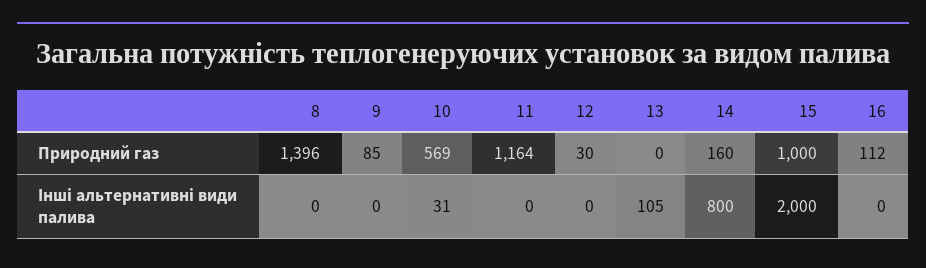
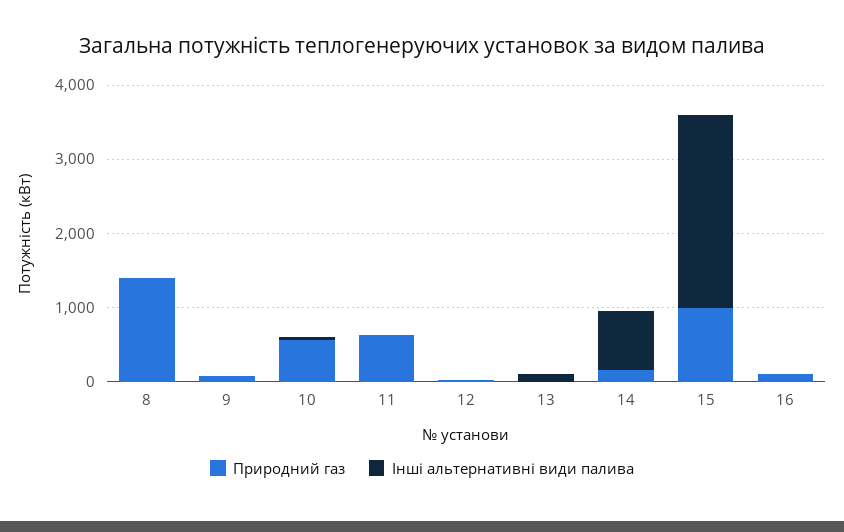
  {
    "Природний газ": {
      "8": 1396,
      "9": 85,
      "10": 569,
-     "11": 1164,
+     "11": 600,
      "12": 30,
      "13": 0,
      "14": 160,
      "15": 1000,
      "16": 112
    },
    "Інші альтернативні види палива": {
      "8": 0,
      "9": 0,
      "10": 31,
      "11": 0,
      "12": 0,
      "13": 105,
      "14": 800,
-     "15": 2000,
+     "15": 2600,
      "16": 0
    }
  }

